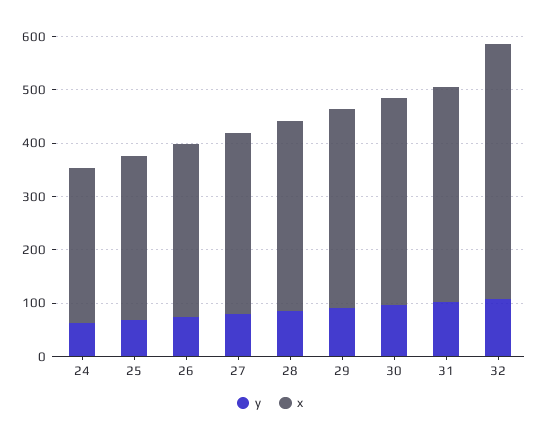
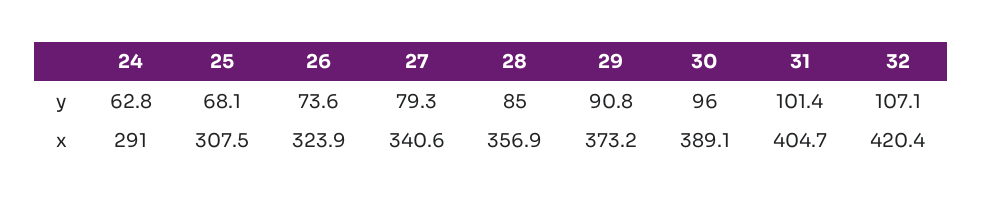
  {
    "y": {
      "24": 62.8,
      "25": 68.1,
      "26": 73.6,
      "27": 79.3,
      "28": 85,
      "29": 90.8,
      "30": 96,
      "31": 101.4,
      "32": 107.1
    },
    "x": {
      "24": 291,
      "25": 307.5,
      "26": 323.9,
      "27": 340.6,
      "28": 356.9,
      "29": 373.2,
      "30": 389.1,
      "31": 404.7,
-     "32": 480
+     "32": 420.4
    }
  }

